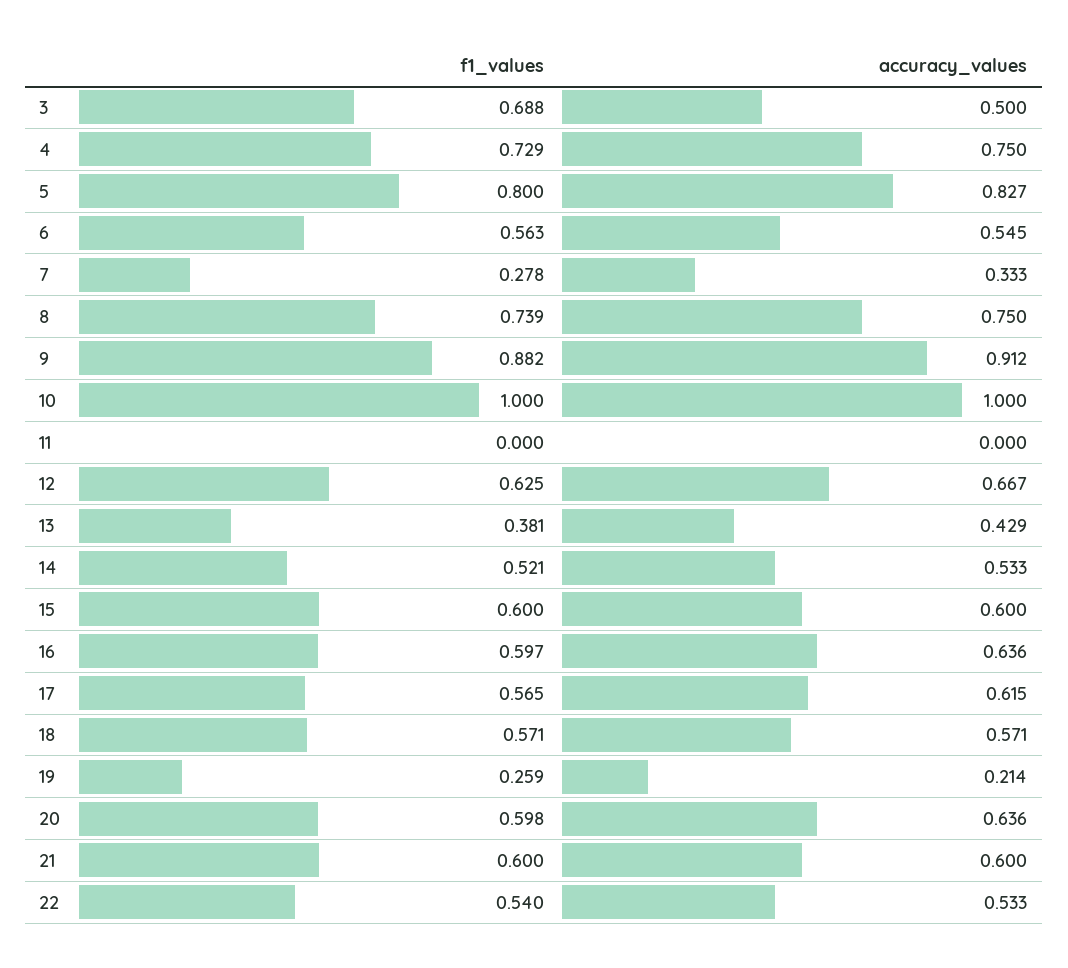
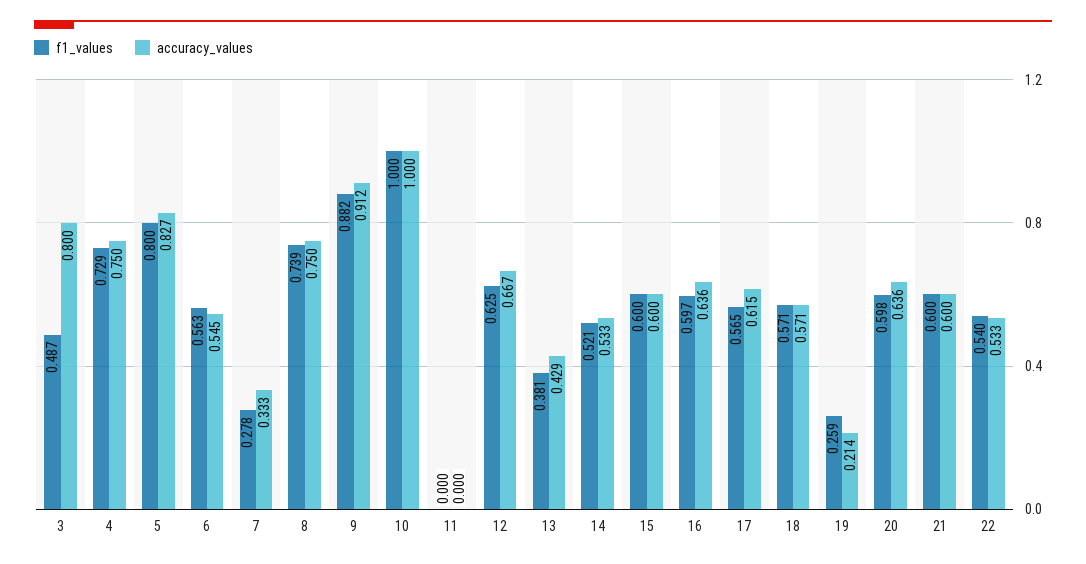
  {
    "f1_values": {
-     "3": 0.688,
+     "3": 0.487,
      "4": 0.729,
      "5": 0.8,
      "6": 0.563,
      "7": 0.278,
      "8": 0.739,
      "9": 0.882,
      "10": 1,
      "11": 0,
      "12": 0.625,
      "13": 0.381,
      "14": 0.521,
      "15": 0.6,
      "16": 0.597,
      "17": 0.565,
      "18": 0.571,
      "19": 0.259,
      "20": 0.598,
      "21": 0.6,
      "22": 0.54
    },
    "accuracy_values": {
-     "3": 0.5,
+     "3": 0.8,
      "4": 0.75,
      "5": 0.827,
      "6": 0.545,
      "7": 0.333,
      "8": 0.75,
      "9": 0.912,
      "10": 1,
      "11": 0,
      "12": 0.667,
      "13": 0.429,
      "14": 0.533,
      "15": 0.6,
      "16": 0.636,
      "17": 0.615,
      "18": 0.571,
      "19": 0.214,
      "20": 0.636,
      "21": 0.6,
      "22": 0.533
    }
  }

